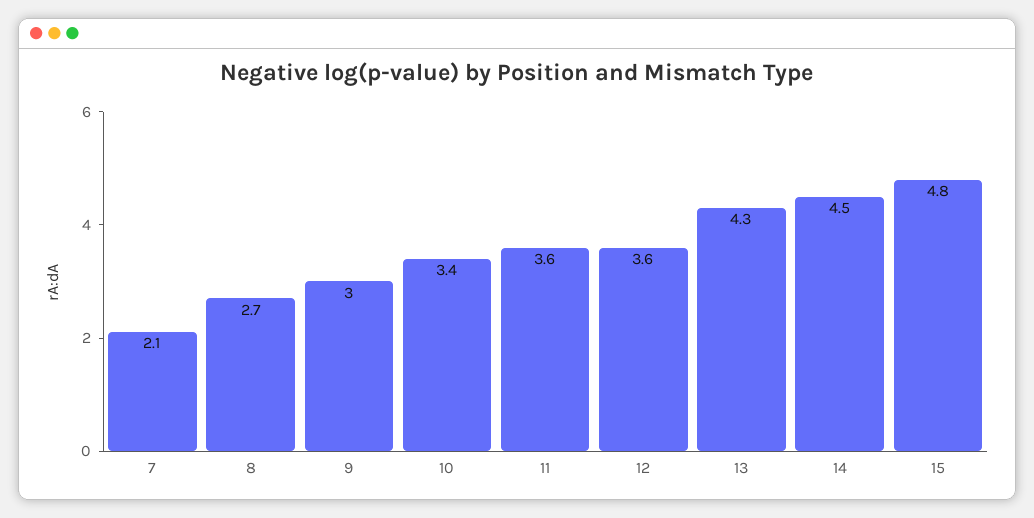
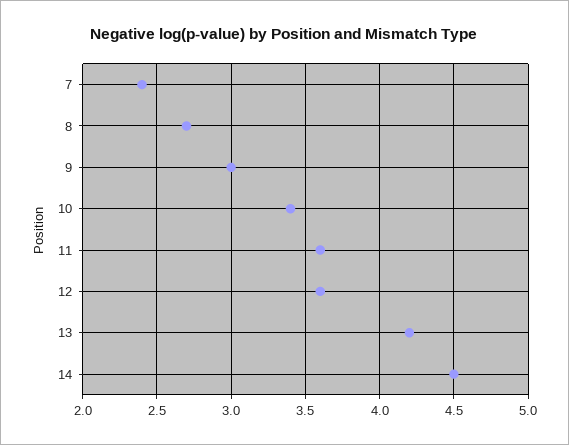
  {
-   "7": 2.1,
+   "7": 2.4,
    "8": 2.7,
    "9": 3,
    "10": 3.4,
    "11": 3.6,
    "12": 3.6,
-   "13": 4.3,
+   "13": 4.2,
-   "14": 4.5,
+   "14": 4.5
-   "15": 4.8
  }

